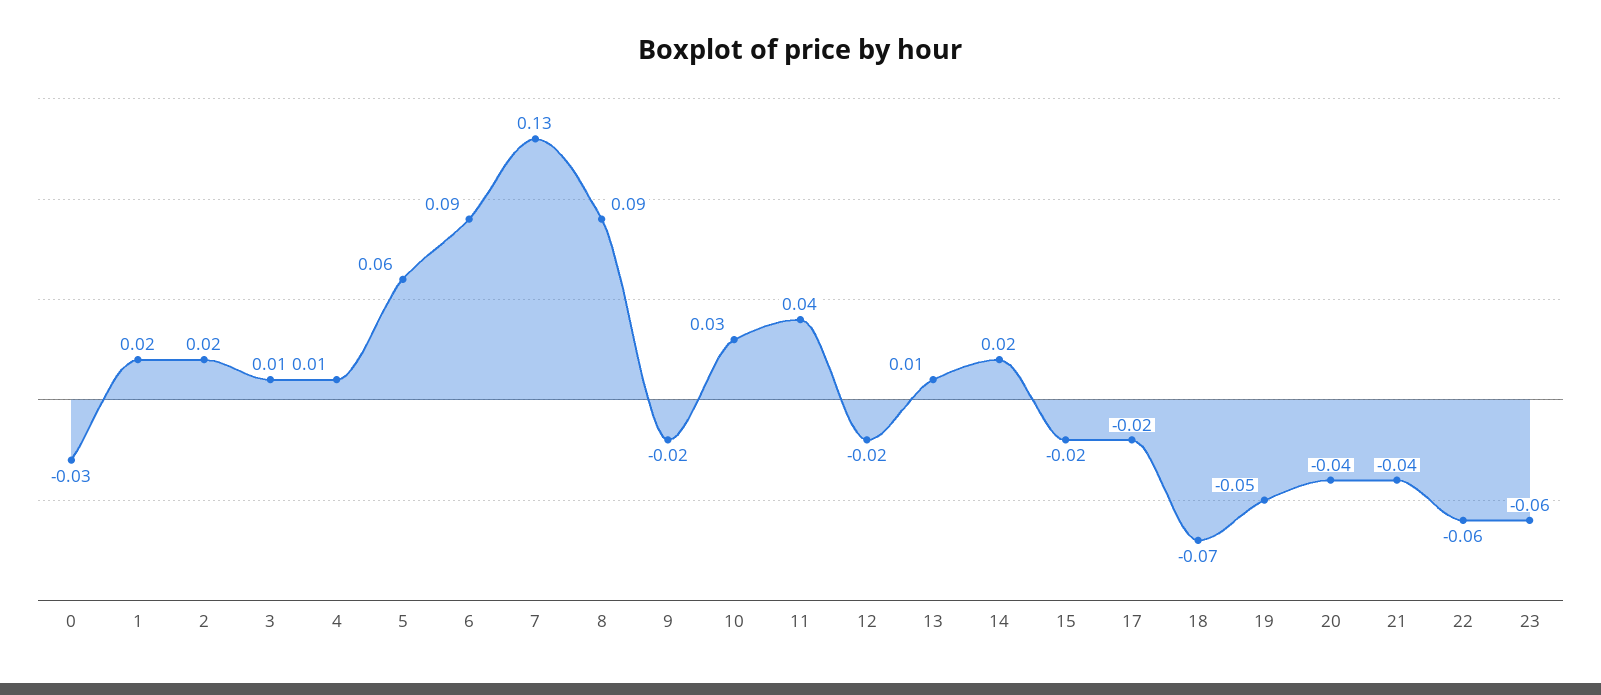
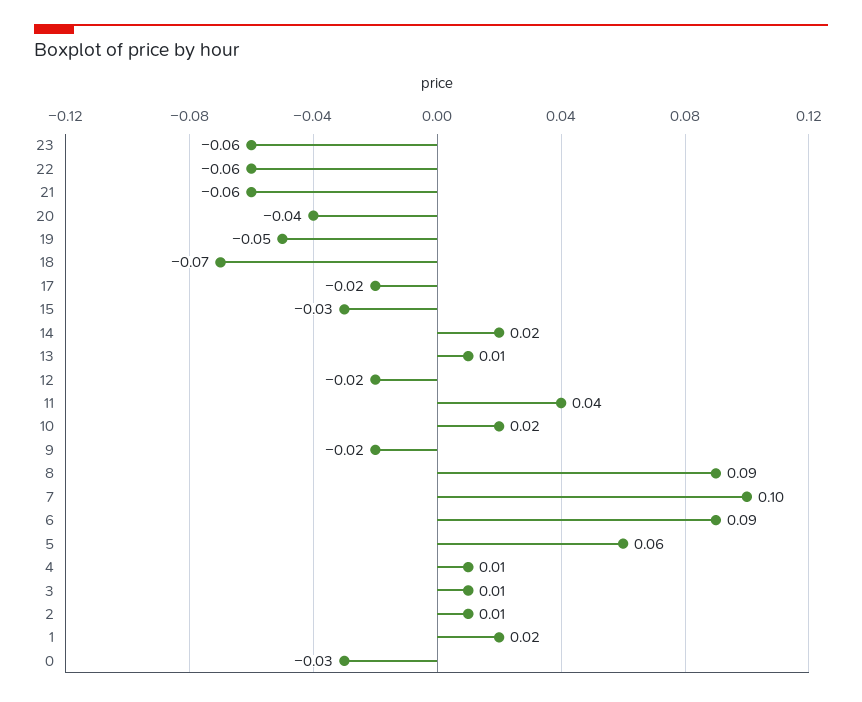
  {
    "0": -0.03,
    "1": 0.02,
-   "2": 0.02,
+   "2": 0.01,
    "3": 0.01,
    "4": 0.01,
    "5": 0.06,
    "6": 0.09,
-   "7": 0.13,
+   "7": 0.1,
    "8": 0.09,
    "9": -0.02,
-   "10": 0.03,
+   "10": 0.02,
    "11": 0.04,
    "12": -0.02,
    "13": 0.01,
    "14": 0.02,
-   "15": -0.02,
+   "15": -0.03,
    "17": -0.02,
    "18": -0.07,
    "19": -0.05,
    "20": -0.04,
-   "21": -0.04,
+   "21": -0.06,
    "22": -0.06,
    "23": -0.06
  }

